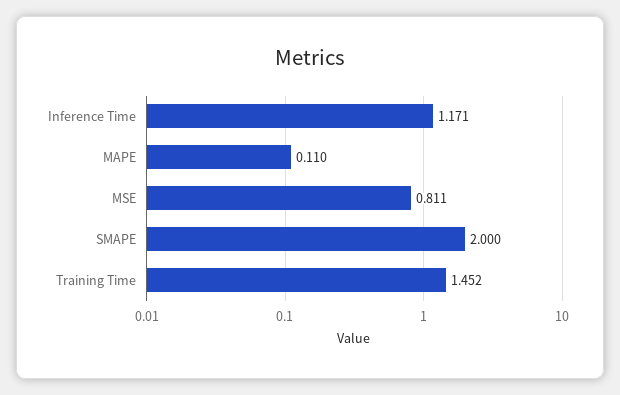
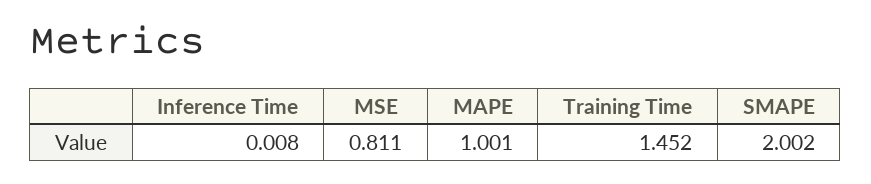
  {
-   "Inference Time": 1.171,
+   "Inference Time": 0.008,
-   "MAPE": 0.11,
+   "MAPE": 1.001,
    "MSE": 0.811,
-   "SMAPE": 2,
+   "SMAPE": 2.002,
    "Training Time": 1.452
  }

